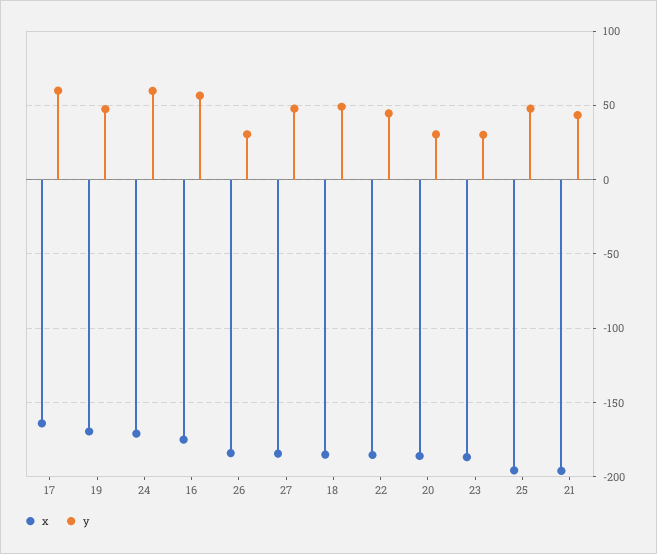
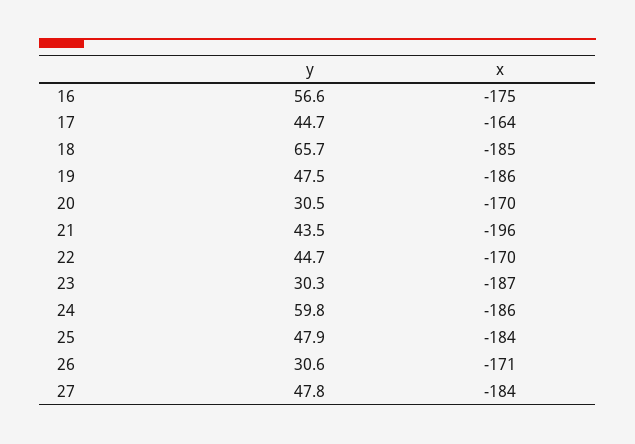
  {
    "x": {
      "17": -164,
-     "19": -170,
+     "19": -186,
-     "24": -170,
+     "24": -186,
      "16": -175,
-     "26": -185,
+     "26": -171,
      "27": -184,
      "18": -185,
-     "22": -185,
+     "22": -170,
-     "20": -185,
+     "20": -170,
      "23": -187,
-     "25": -195,
+     "25": -184,
      "21": -196
    },
    "y": {
-     "17": 60,
+     "17": 44.7,
      "19": 47.5,
      "24": 59.8,
      "16": 56.6,
      "26": 30.6,
      "27": 47.8,
-     "18": 50,
+     "18": 65.7,
      "22": 44.7,
      "20": 30.5,
      "23": 30.3,
      "25": 47.9,
      "21": 43.5
    }
  }

